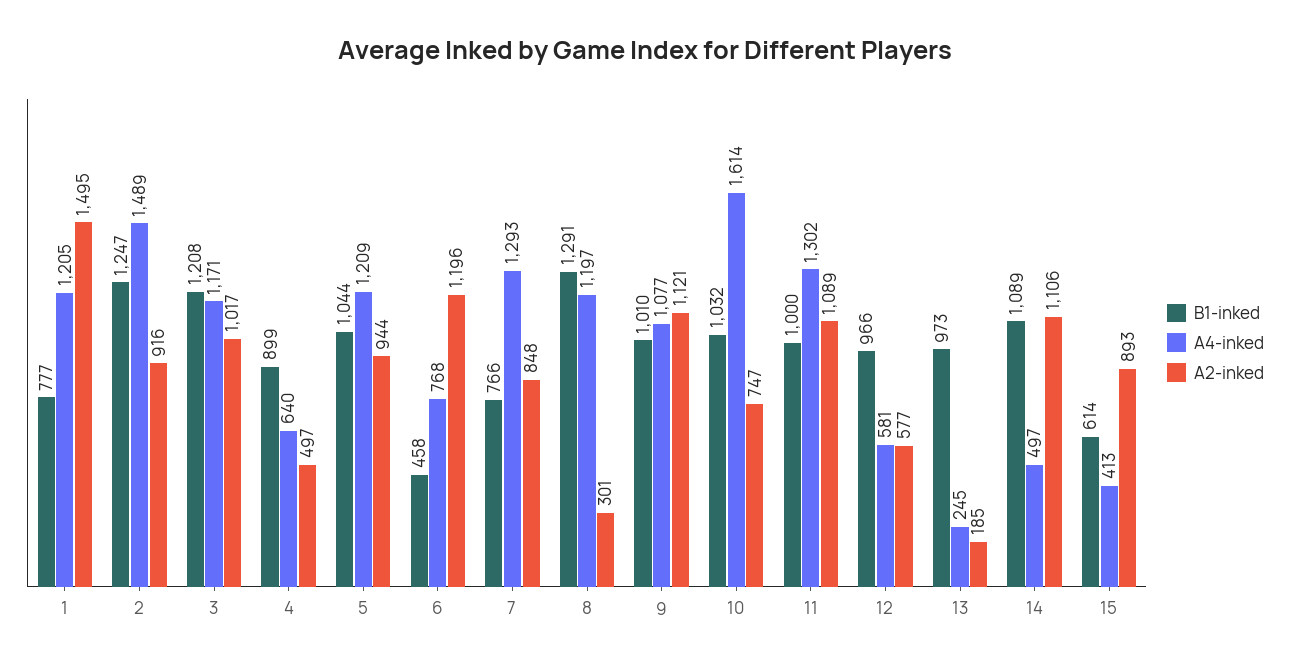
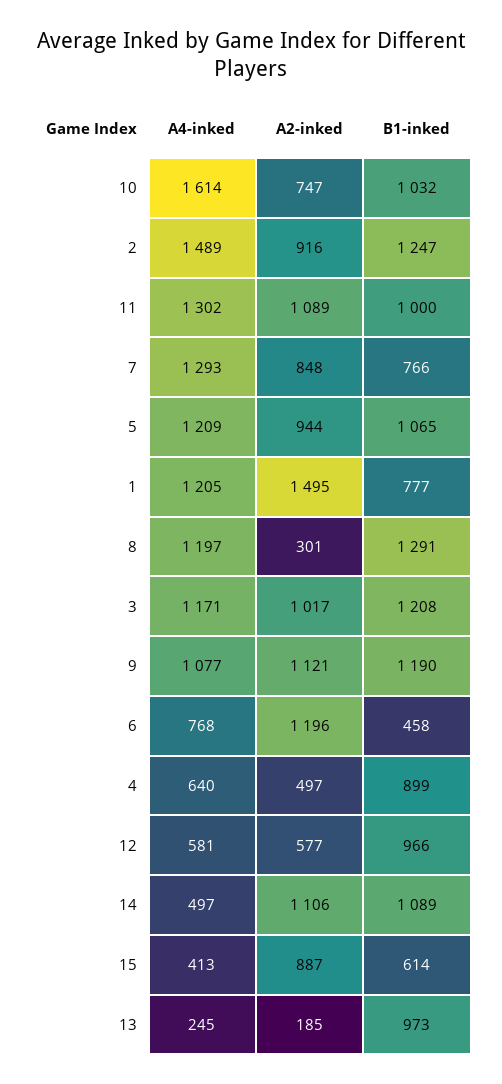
  {
    "B1-inked": {
      "1": 777,
      "2": 1247,
      "3": 1208,
      "4": 899,
-     "5": 1044,
+     "5": 1065,
      "6": 458,
      "7": 766,
      "8": 1291,
-     "9": 1010,
+     "9": 1190,
      "10": 1032,
      "11": 1000,
      "12": 966,
      "13": 973,
      "14": 1089,
      "15": 614
    },
    "A4-inked": {
      "1": 1205,
      "2": 1489,
      "3": 1171,
      "4": 640,
      "5": 1209,
      "6": 768,
      "7": 1293,
      "8": 1197,
      "9": 1077,
      "10": 1614,
      "11": 1302,
      "12": 581,
      "13": 245,
      "14": 497,
      "15": 413
    },
    "A2-inked": {
      "1": 1495,
      "2": 916,
      "3": 1017,
      "4": 497,
      "5": 944,
      "6": 1196,
      "7": 848,
      "8": 301,
      "9": 1121,
      "10": 747,
      "11": 1089,
      "12": 577,
      "13": 185,
      "14": 1106,
-     "15": 893
+     "15": 887
    }
  }

